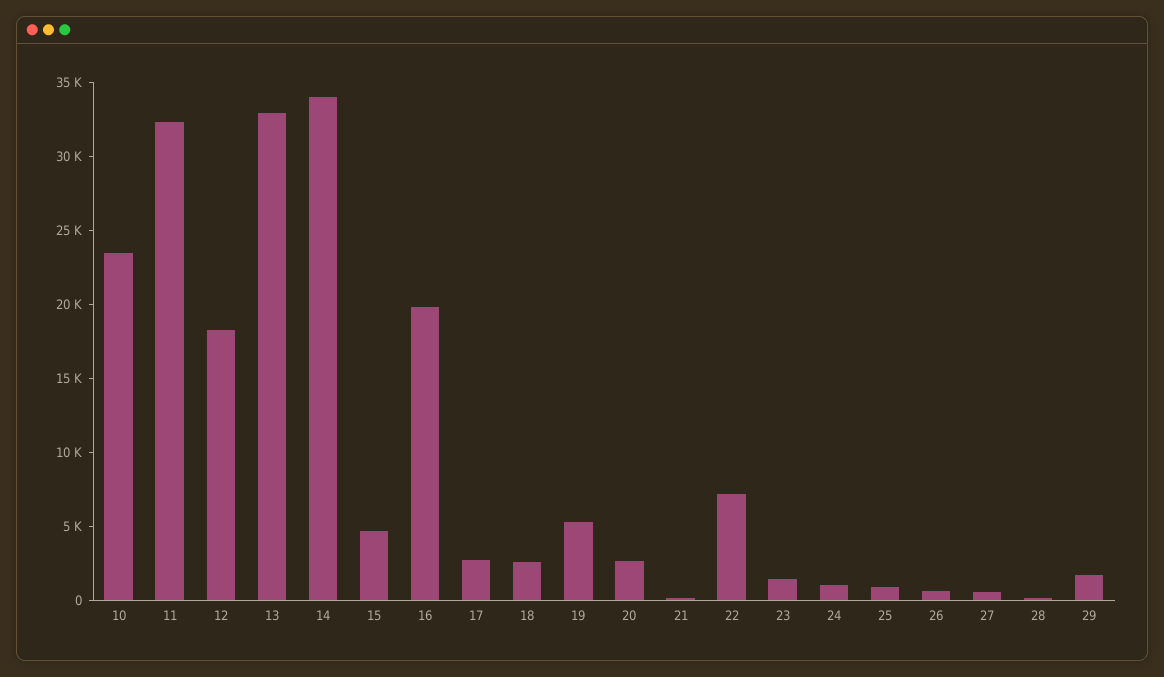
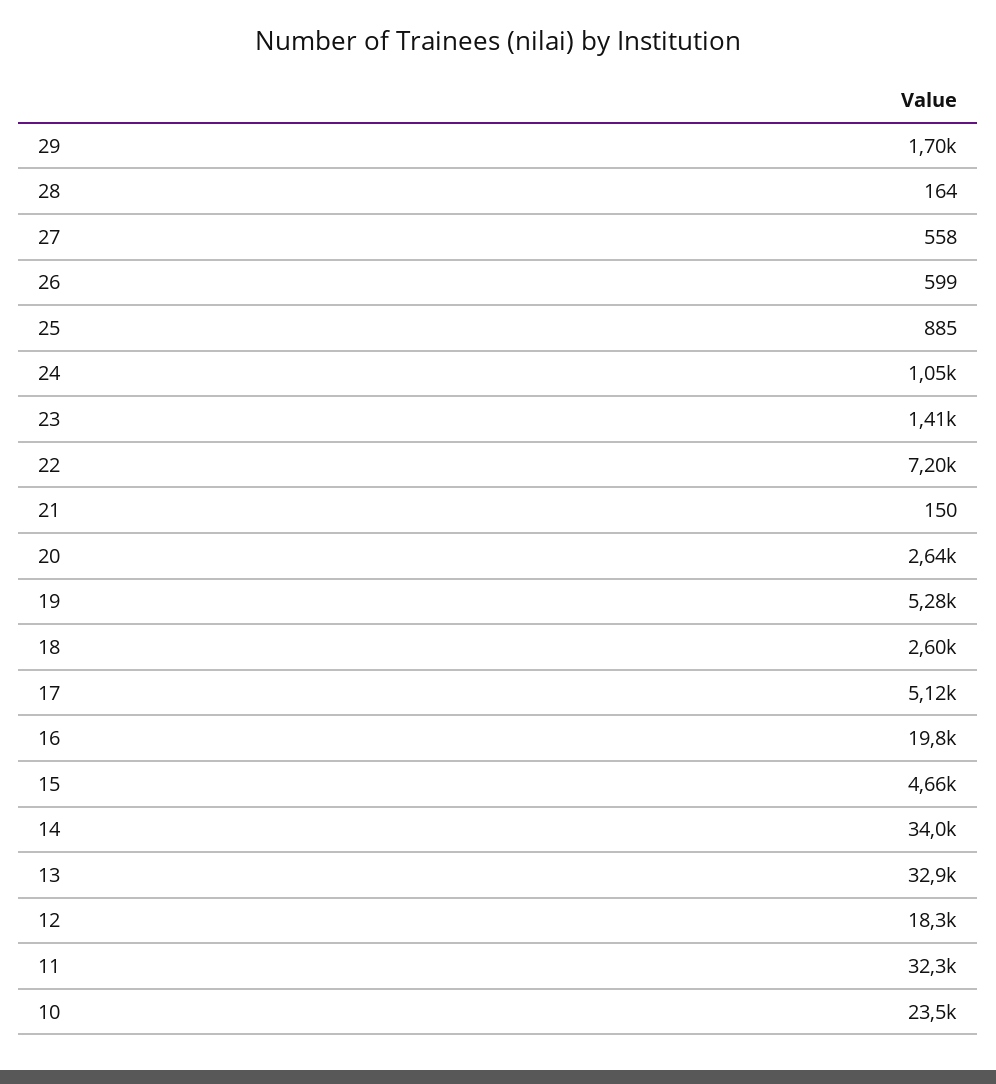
  {
    "10": 23500,
    "11": 32300,
    "12": 18300,
    "13": 32900,
    "14": 34000,
    "15": 4660,
    "16": 19800,
-   "17": 3000,
+   "17": 5120,
    "18": 2600,
    "19": 5280,
    "20": 2640,
    "21": 150,
    "22": 7200,
    "23": 1410,
    "24": 1050,
    "25": 885,
    "26": 599,
    "27": 558,
    "28": 164,
    "29": 1700
  }

